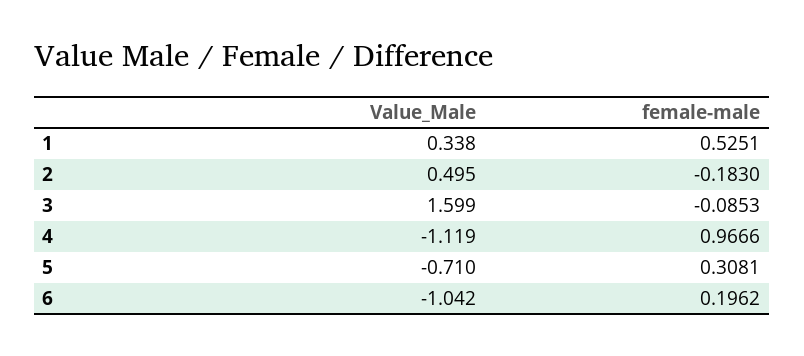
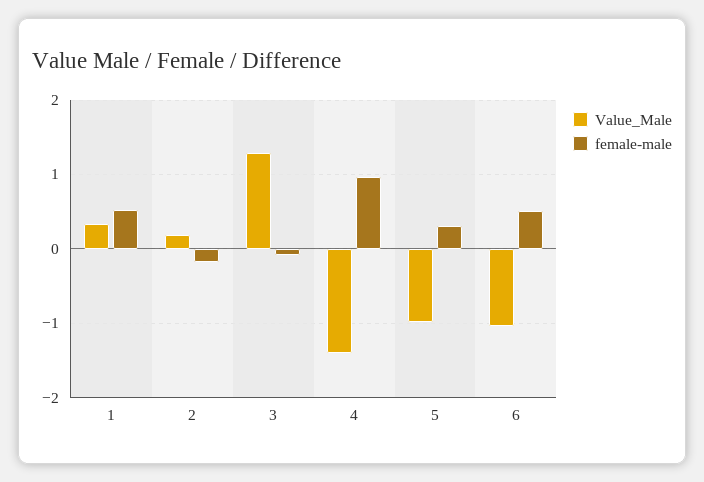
  {
    "Value_Male": {
      "1": 0.338,
-     "2": 0.495,
+     "2": 0.2,
-     "3": 1.599,
+     "3": 1.3,
-     "4": -1.119,
+     "4": -1.4,
-     "5": -0.71,
+     "5": -1,
      "6": -1.042
    },
    "female-male": {
      "1": 0.5251,
      "2": -0.183,
      "3": -0.0853,
      "4": 0.9666,
      "5": 0.3081,
-     "6": 0.1962
+     "6": 0.5
    }
  }

